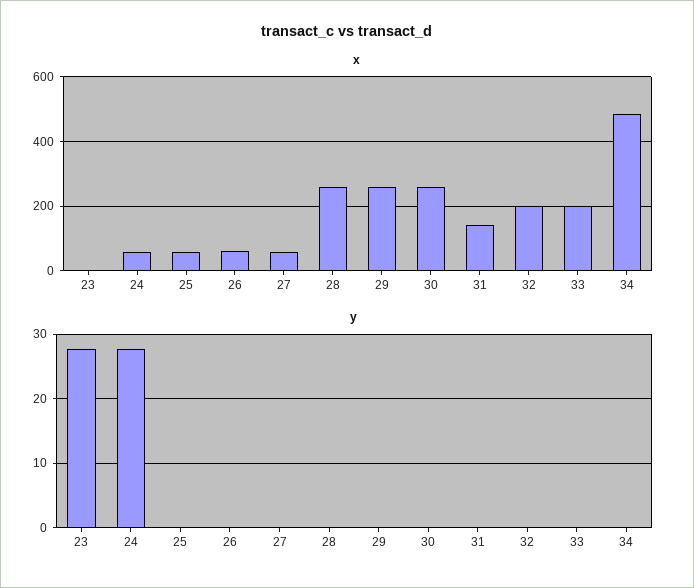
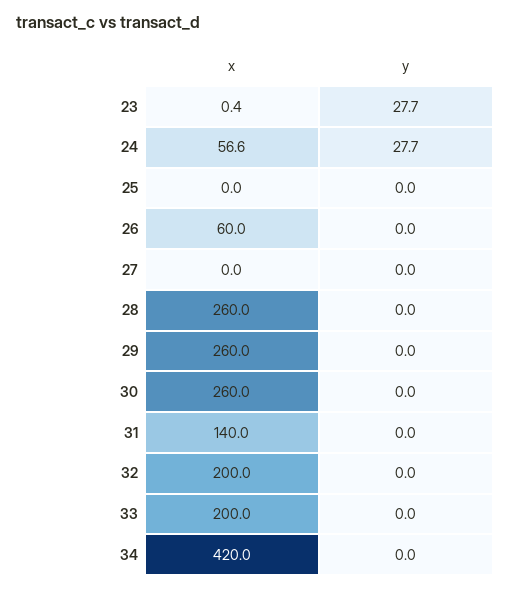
  {
    "x": {
      "23": 0.4,
      "24": 56.6,
-     "25": 60,
+     "25": 0,
      "26": 60,
-     "27": 60,
+     "27": 0,
      "28": 260,
      "29": 260,
      "30": 260,
      "31": 140,
      "32": 200,
      "33": 200,
-     "34": 480
+     "34": 420
    },
    "y": {
      "23": 27.7,
      "24": 27.7,
      "25": 0,
      "26": 0,
      "27": 0,
      "28": 0,
      "29": 0,
      "30": 0,
      "31": 0,
      "32": 0,
      "33": 0,
      "34": 0
    }
  }

